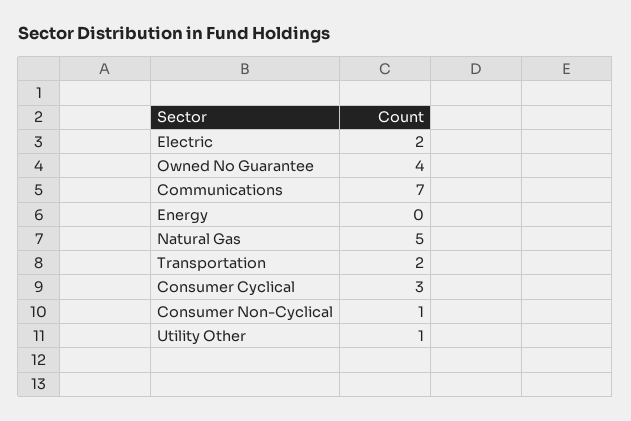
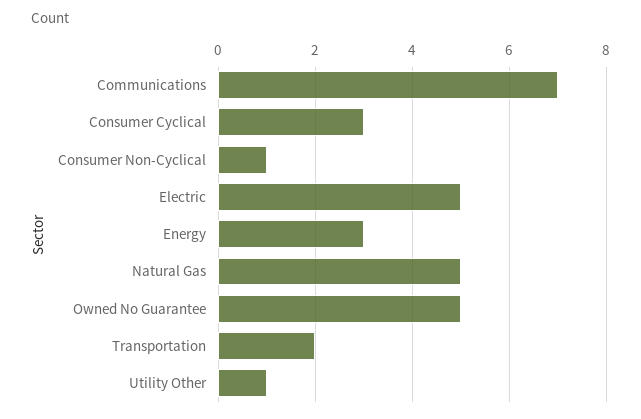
  {
-   "Electric": 2,
+   "Electric": 5,
-   "Owned No Guarantee": 4,
+   "Owned No Guarantee": 5,
    "Communications": 7,
-   "Energy": 0,
+   "Energy": 3,
    "Natural Gas": 5,
    "Transportation": 2,
    "Consumer Cyclical": 3,
    "Consumer Non-Cyclical": 1,
    "Utility Other": 1
  }

